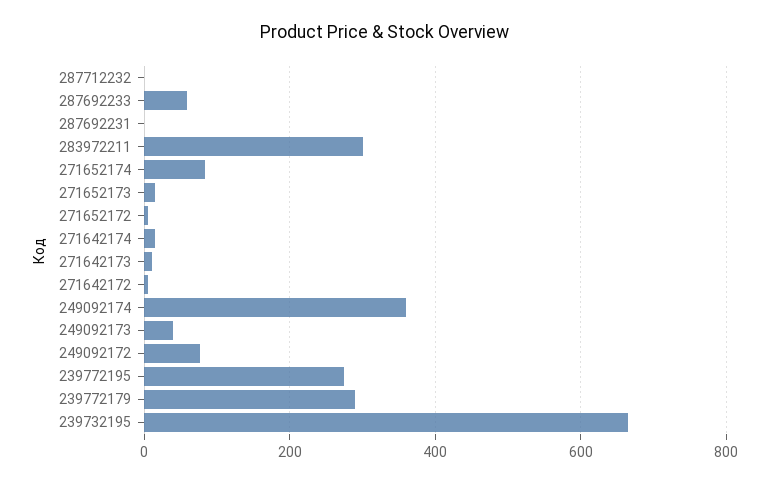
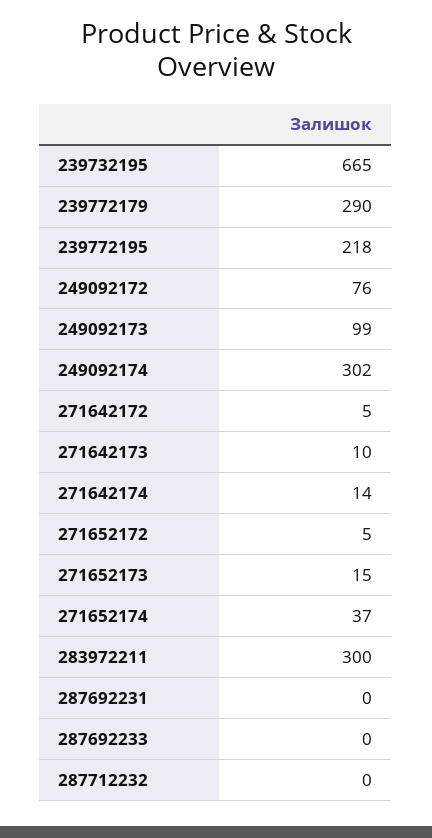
  {
    "287712232": 0,
-   "287692233": 60,
+   "287692233": 0,
    "287692231": 0,
    "283972211": 300,
-   "271652174": 80,
+   "271652174": 37,
    "271652173": 15,
    "271652172": 5,
    "271642174": 14,
    "271642173": 10,
    "271642172": 5,
-   "249092174": 360,
+   "249092174": 302,
-   "249092173": 40,
+   "249092173": 99,
    "249092172": 76,
-   "239772195": 280,
+   "239772195": 218,
    "239772179": 290,
    "239732195": 665
  }

